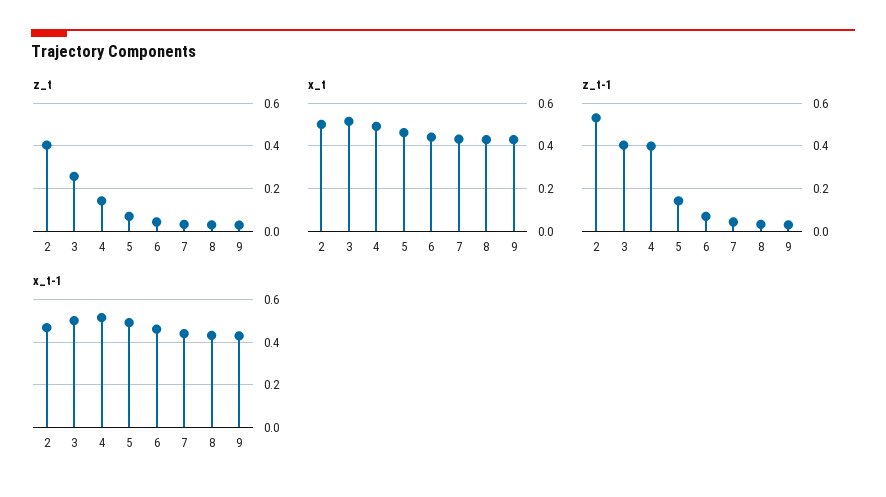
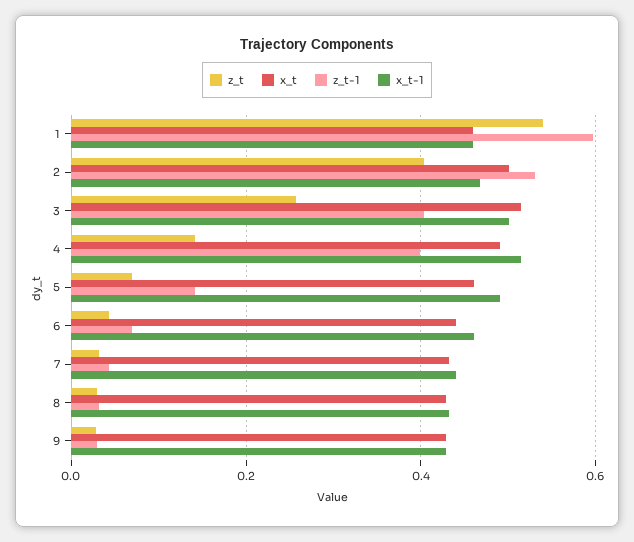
  {
    "z_t": {
      "2": 0.4,
      "3": 0.26,
      "4": 0.14,
      "5": 0.06,
      "6": 0.04,
      "7": 0.04,
      "8": 0.02,
-     "9": 0.02
+     "9": 0.02,
+     "1": 0.54
    },
    "x_t": {
      "2": 0.5,
      "3": 0.52,
      "4": 0.5,
      "5": 0.46,
      "6": 0.44,
      "7": 0.44,
      "8": 0.42,
-     "9": 0.42
+     "9": 0.42,
+     "1": 0.46
    },
    "z_t-1": {
      "2": 0.54,
      "3": 0.4,
      "4": 0.4,
      "5": 0.14,
      "6": 0.06,
      "7": 0.04,
      "8": 0.04,
-     "9": 0.02
+     "9": 0.02,
+     "1": 0.6
    },
    "x_t-1": {
      "2": 0.46,
      "3": 0.5,
      "4": 0.52,
      "5": 0.5,
      "6": 0.46,
      "7": 0.44,
      "8": 0.44,
-     "9": 0.42
+     "9": 0.42,
+     "1": 0.46
    }
  }

